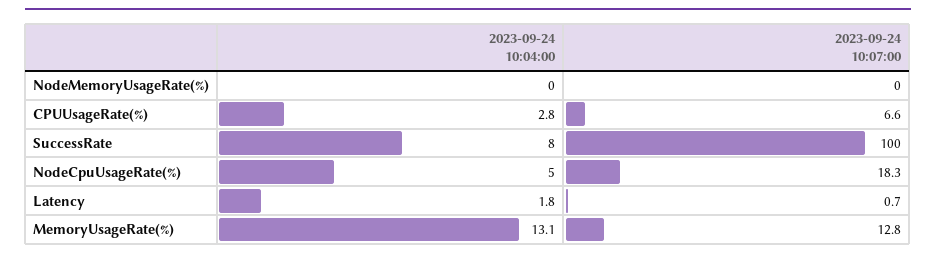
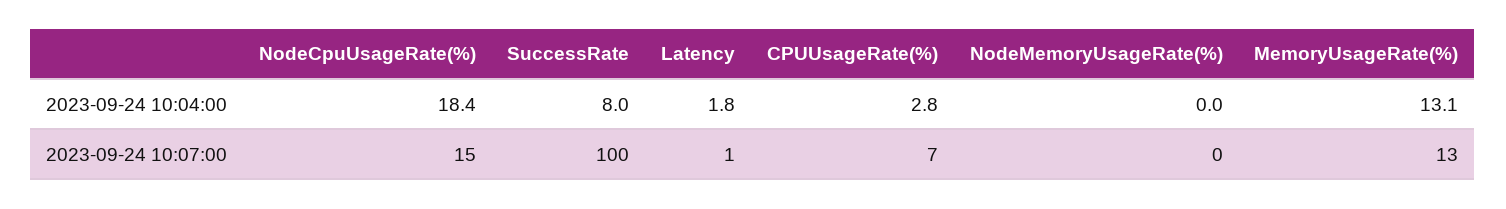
  {
    "2023-09-24 10:04:00": {
      "NodeMemoryUsageRate(%)": 0,
      "CPUUsageRate(%)": 2.8,
      "SuccessRate": 8,
-     "NodeCpuUsageRate(%)": 5,
+     "NodeCpuUsageRate(%)": 18.4,
      "Latency": 1.8,
      "MemoryUsageRate(%)": 13.1
    },
    "2023-09-24 10:07:00": {
      "NodeMemoryUsageRate(%)": 0,
      "CPUUsageRate(%)": 6.6,
      "SuccessRate": 100,
-     "NodeCpuUsageRate(%)": 18.3,
+     "NodeCpuUsageRate(%)": 15,
      "Latency": 0.7,
      "MemoryUsageRate(%)": 12.8
    }
  }

